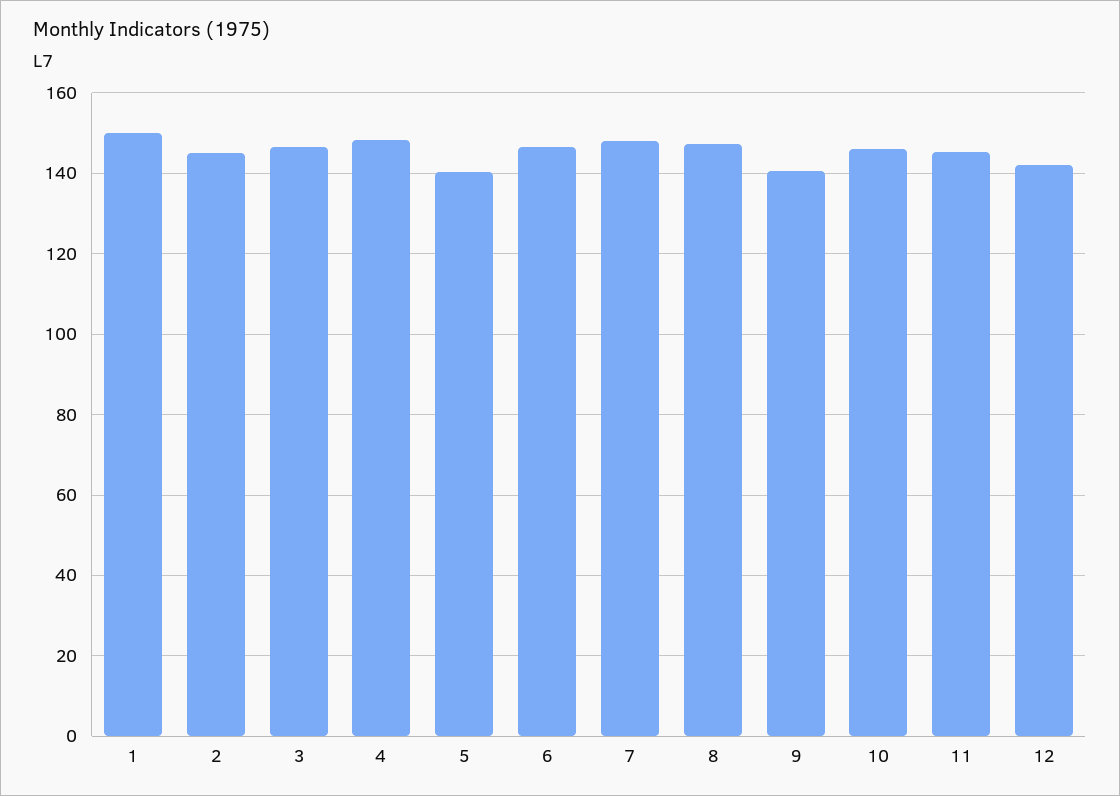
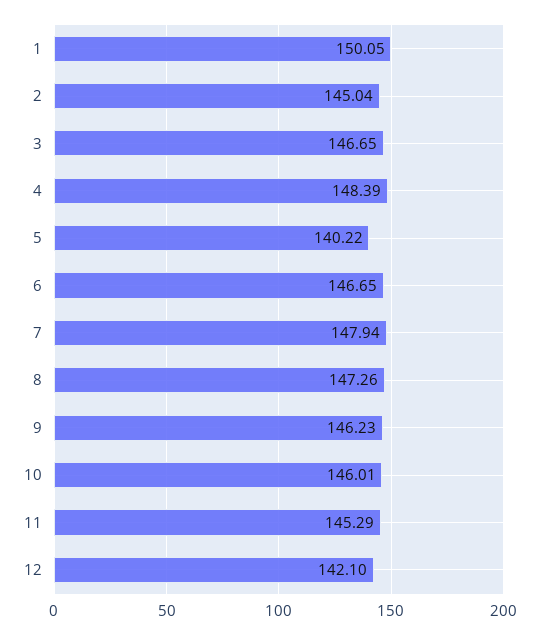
  {
    "1": 150.05,
    "2": 145.04,
    "3": 146.65,
    "4": 148.39,
    "5": 140.22,
    "6": 146.65,
    "7": 147.94,
    "8": 147.26,
-   "9": 140,
+   "9": 146.23,
    "10": 146.01,
    "11": 145.29,
    "12": 142.1
  }

